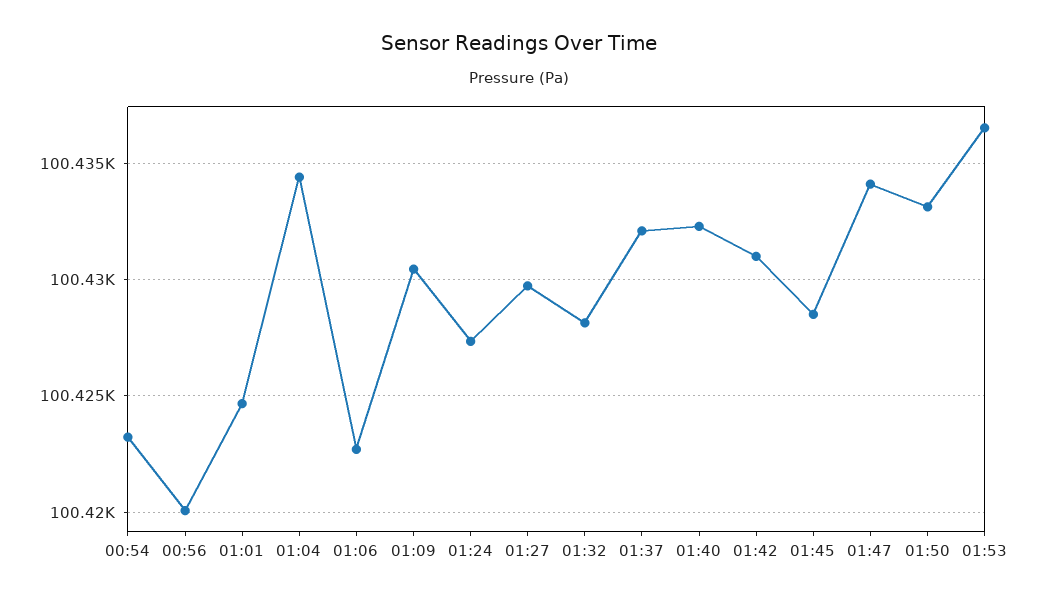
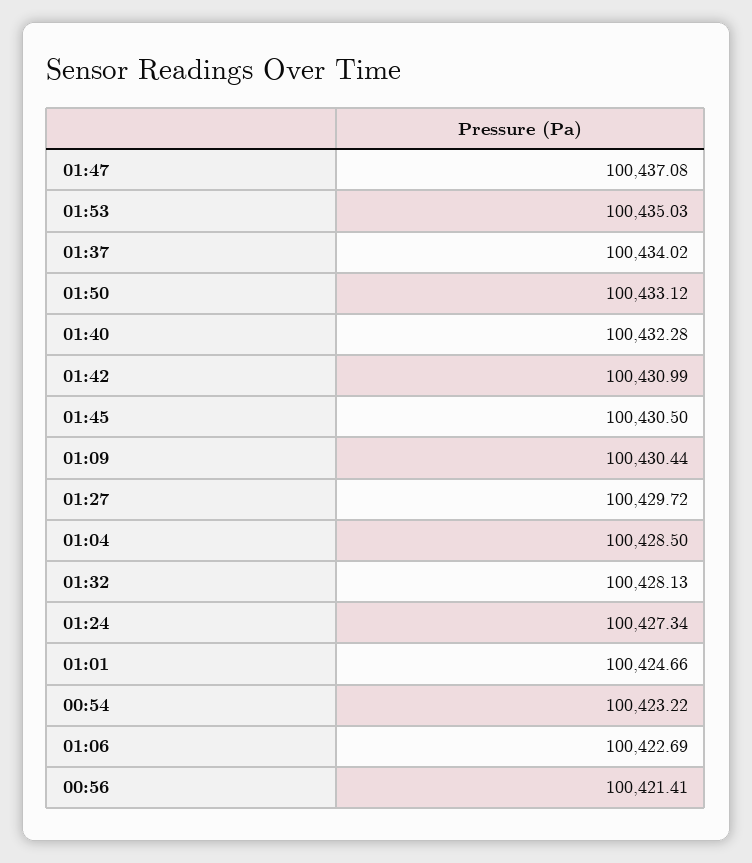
  {
    "00:54": 100423.22,
-   "00:56": 100420,
+   "00:56": 100421.41,
    "01:01": 100424.66,
-   "01:04": 100434.5,
+   "01:04": 100428.5,
    "01:06": 100422.69,
    "01:09": 100430.44,
    "01:24": 100427.34,
    "01:27": 100429.72,
    "01:32": 100428.13,
-   "01:37": 100432,
+   "01:37": 100434.02,
    "01:40": 100432.28,
    "01:42": 100430.99,
-   "01:45": 100428.5,
+   "01:45": 100430.5,
-   "01:47": 100434,
+   "01:47": 100437.08,
    "01:50": 100433.12,
-   "01:53": 100436.5
+   "01:53": 100435.03
  }

